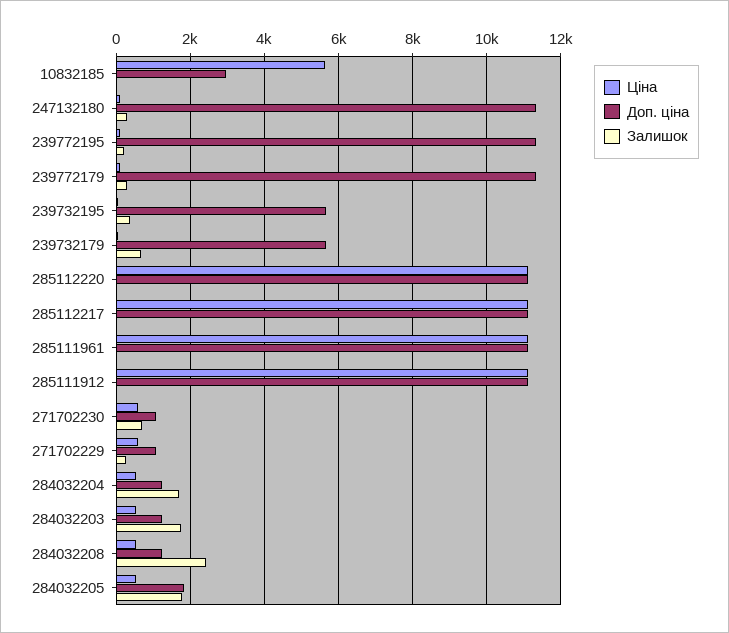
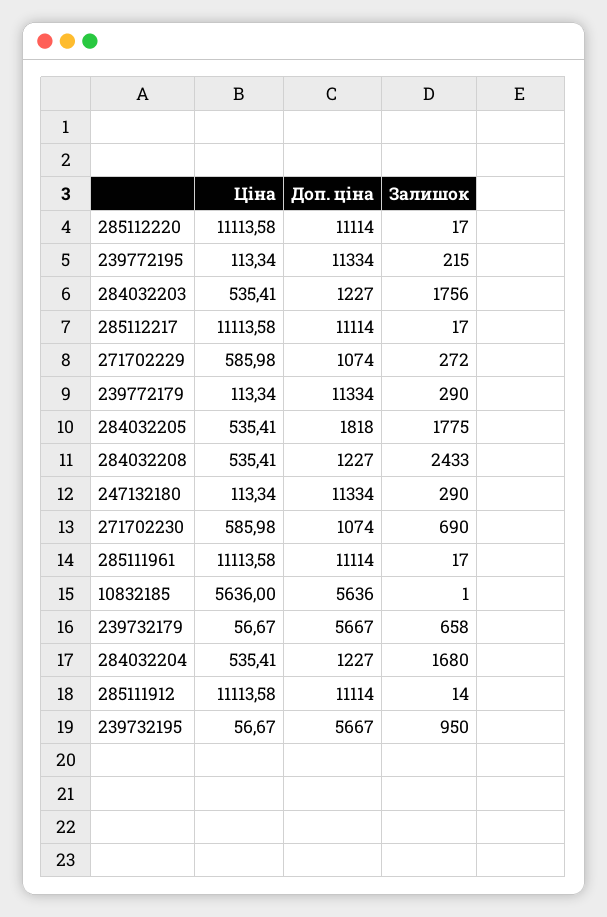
  {
    "Ціна": {
      "10832185": 5636,
      "247132180": 113.34,
      "239772195": 113.34,
      "239772179": 113.34,
      "239732195": 56.67,
      "239732179": 56.67,
      "285112220": 11113.58,
      "285112217": 11113.58,
      "285111961": 11113.58,
      "285111912": 11113.58,
      "271702230": 585.98,
      "271702229": 585.98,
      "284032204": 535.41,
      "284032203": 535.41,
      "284032208": 535.41,
      "284032205": 535.41
    },
    "Доп. ціна": {
-     "10832185": 3000,
+     "10832185": 5636,
      "247132180": 11334,
      "239772195": 11334,
      "239772179": 11334,
      "239732195": 5667,
      "239732179": 5667,
      "285112220": 11114,
      "285112217": 11114,
      "285111961": 11114,
      "285111912": 11114,
      "271702230": 1074,
      "271702229": 1074,
      "284032204": 1227,
      "284032203": 1227,
      "284032208": 1227,
      "284032205": 1818
    },
    "Залишок": {
      "10832185": 1,
      "247132180": 290,
      "239772195": 215,
      "239772179": 290,
-     "239732195": 400,
+     "239732195": 950,
      "239732179": 658,
      "285112220": 17,
      "285112217": 17,
      "285111961": 17,
      "285111912": 14,
      "271702230": 690,
      "271702229": 272,
      "284032204": 1680,
      "284032203": 1756,
      "284032208": 2433,
      "284032205": 1775
    }
  }

